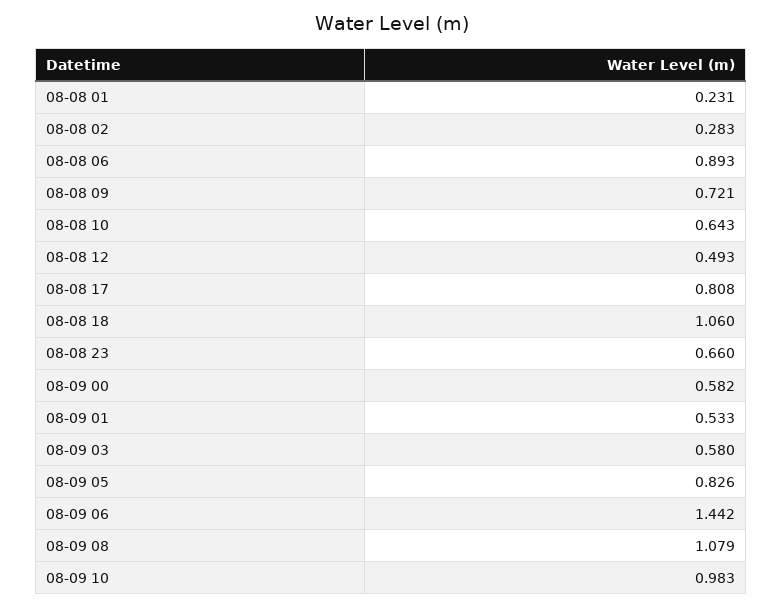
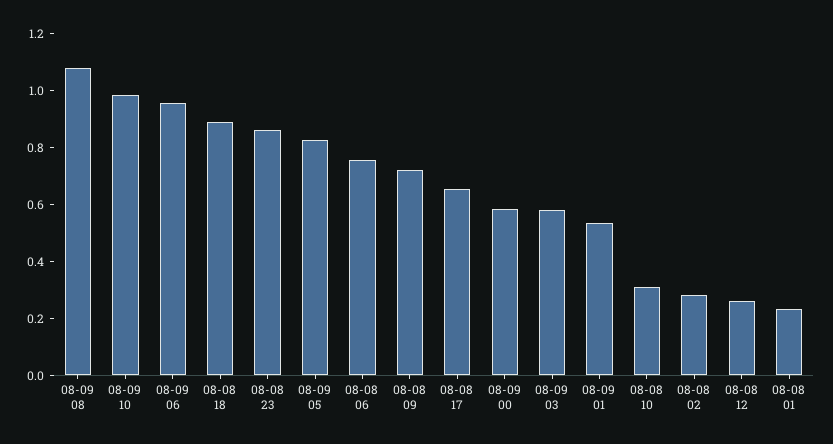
  {
    "08-08 01": 0.231,
    "08-08 02": 0.283,
-   "08-08 06": 0.893,
+   "08-08 06": 0.75,
    "08-08 09": 0.721,
-   "08-08 10": 0.643,
+   "08-08 10": 0.3,
-   "08-08 12": 0.493,
+   "08-08 12": 0.25,
-   "08-08 17": 0.808,
+   "08-08 17": 0.65,
-   "08-08 18": 1.06,
+   "08-08 18": 0.9,
-   "08-08 23": 0.66,
+   "08-08 23": 0.85,
    "08-09 00": 0.582,
    "08-09 01": 0.533,
    "08-09 03": 0.58,
    "08-09 05": 0.826,
-   "08-09 06": 1.442,
+   "08-09 06": 0.95,
    "08-09 08": 1.079,
    "08-09 10": 0.983
  }

